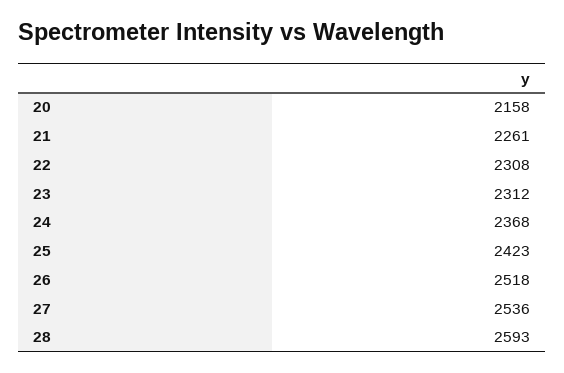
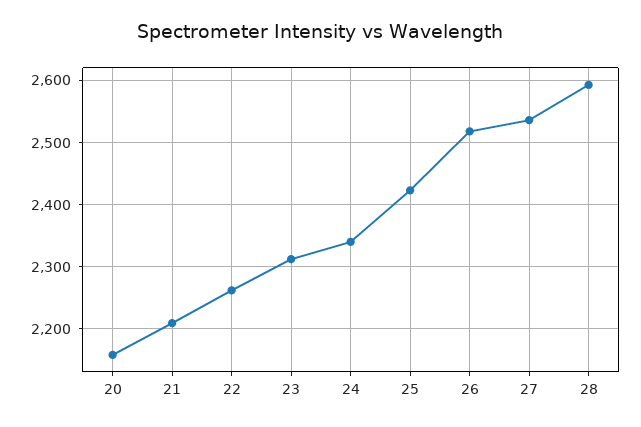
  {
    "20": 2158,
-   "21": 2261,
+   "21": 2210,
-   "22": 2308,
+   "22": 2260,
    "23": 2312,
-   "24": 2368,
+   "24": 2340,
    "25": 2423,
    "26": 2518,
    "27": 2536,
    "28": 2593
  }

